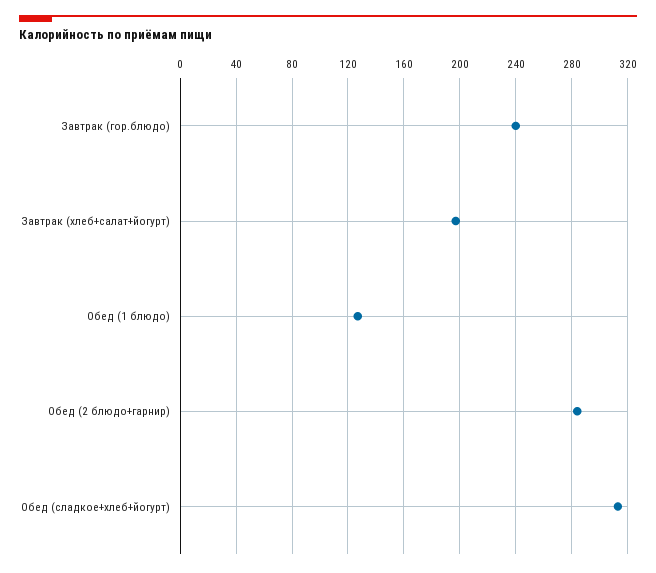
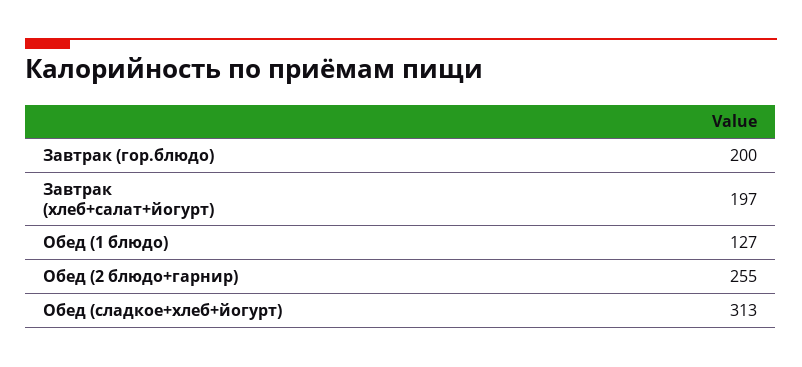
  {
-   "Завтрак (гор.блюдо)": 240,
+   "Завтрак (гор.блюдо)": 200,
    "Завтрак (хлеб+салат+йогурт)": 197,
    "Обед (1 блюдо)": 127,
-   "Обед (2 блюдо+гарнир)": 285,
+   "Обед (2 блюдо+гарнир)": 255,
    "Обед (сладкое+хлеб+йогурт)": 313
  }

